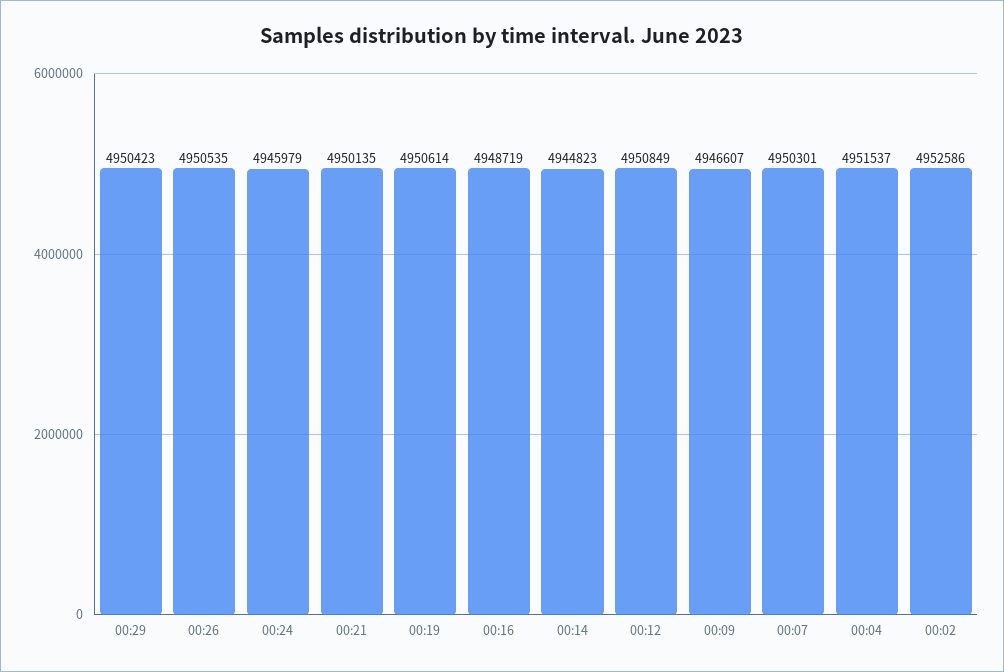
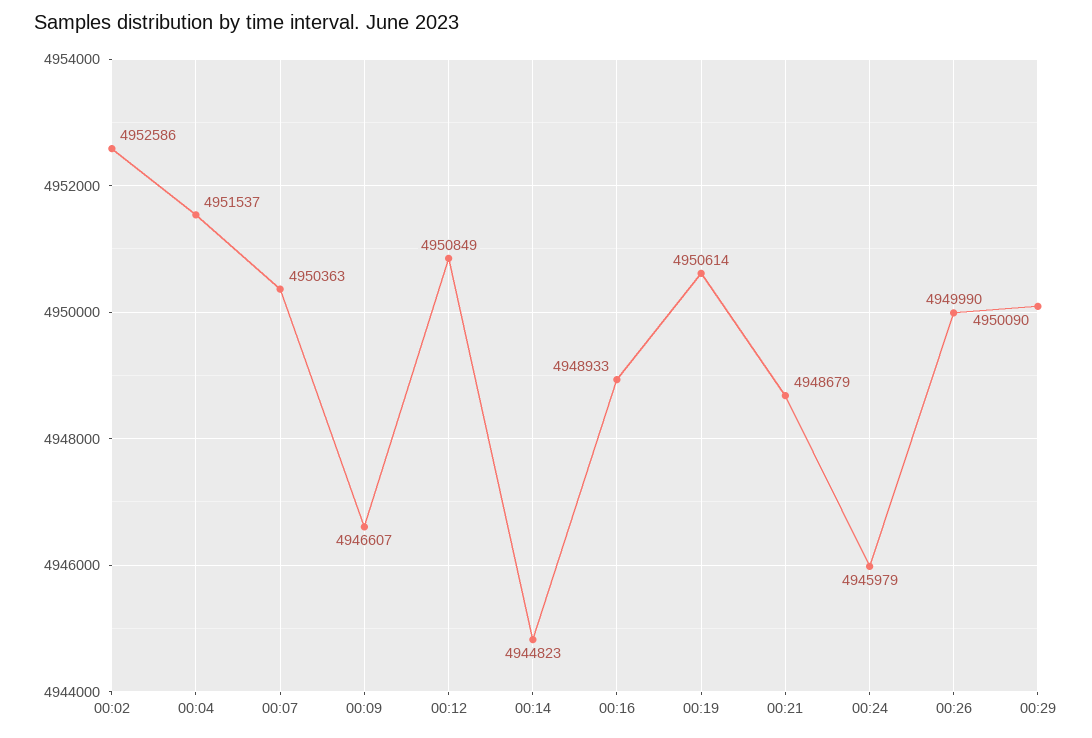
  {
-   "00:29": 4950423,
+   "00:29": 4950090,
-   "00:26": 4950535,
+   "00:26": 4949990,
    "00:24": 4945979,
-   "00:21": 4950135,
+   "00:21": 4948679,
    "00:19": 4950614,
-   "00:16": 4948719,
+   "00:16": 4948933,
    "00:14": 4944823,
    "00:12": 4950849,
    "00:09": 4946607,
-   "00:07": 4950301,
+   "00:07": 4950363,
    "00:04": 4951537,
    "00:02": 4952586
  }

